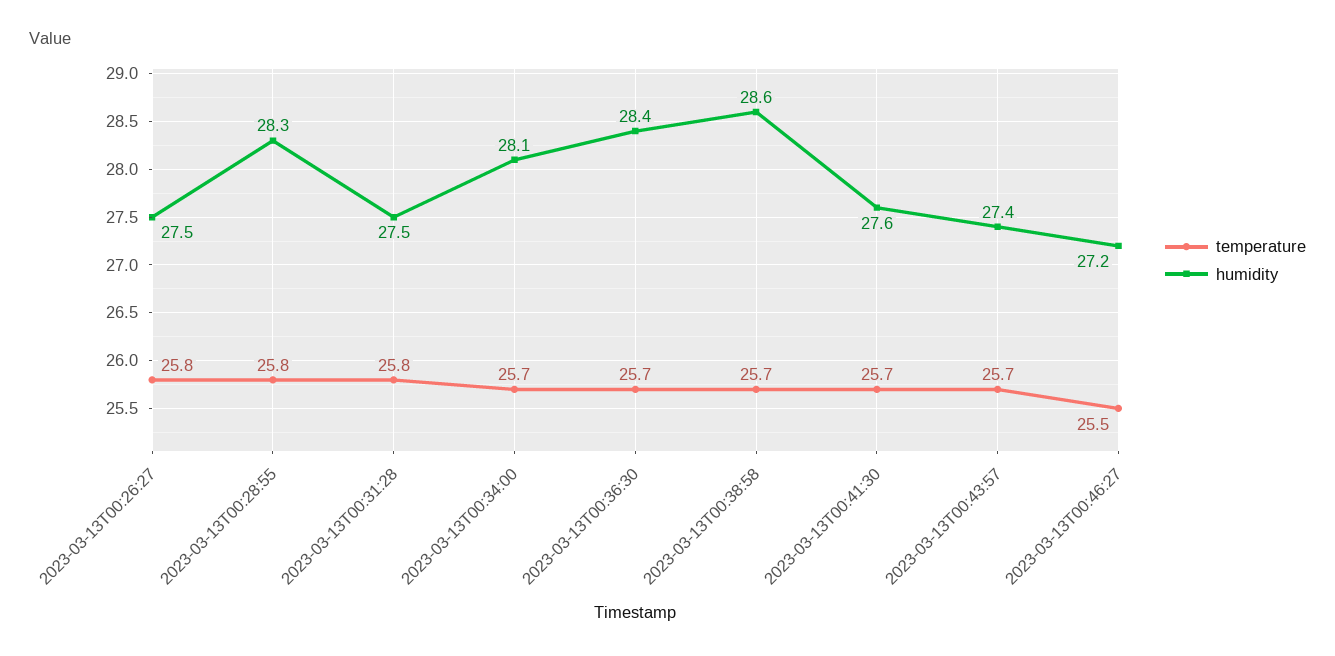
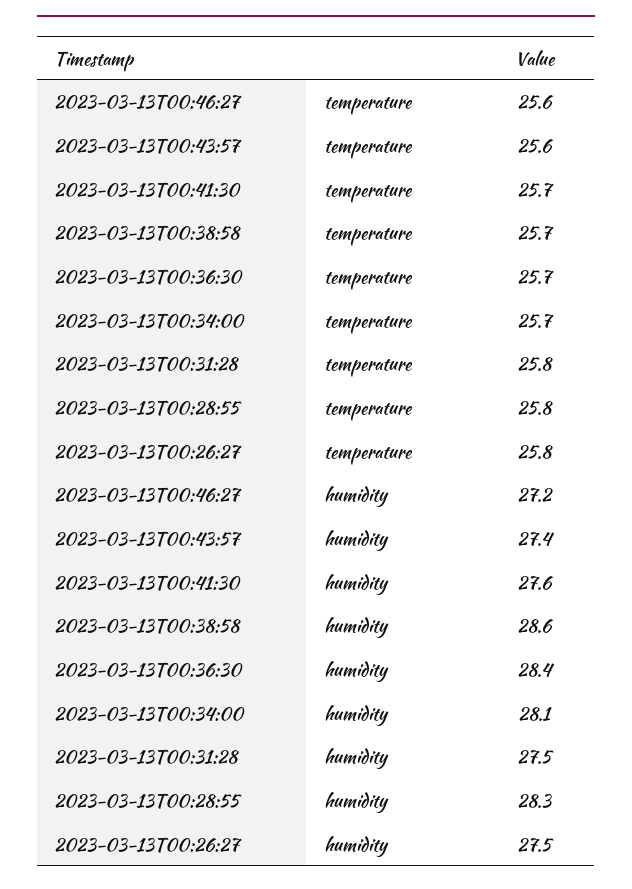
  {
    "temperature": {
      "2023-03-13T00:26:27": 25.8,
      "2023-03-13T00:28:55": 25.8,
      "2023-03-13T00:31:28": 25.8,
      "2023-03-13T00:34:00": 25.7,
      "2023-03-13T00:36:30": 25.7,
      "2023-03-13T00:38:58": 25.7,
      "2023-03-13T00:41:30": 25.7,
-     "2023-03-13T00:43:57": 25.7,
+     "2023-03-13T00:43:57": 25.6,
-     "2023-03-13T00:46:27": 25.5
+     "2023-03-13T00:46:27": 25.6
    },
    "humidity": {
      "2023-03-13T00:26:27": 27.5,
      "2023-03-13T00:28:55": 28.3,
      "2023-03-13T00:31:28": 27.5,
      "2023-03-13T00:34:00": 28.1,
      "2023-03-13T00:36:30": 28.4,
      "2023-03-13T00:38:58": 28.6,
      "2023-03-13T00:41:30": 27.6,
      "2023-03-13T00:43:57": 27.4,
      "2023-03-13T00:46:27": 27.2
    }
  }

